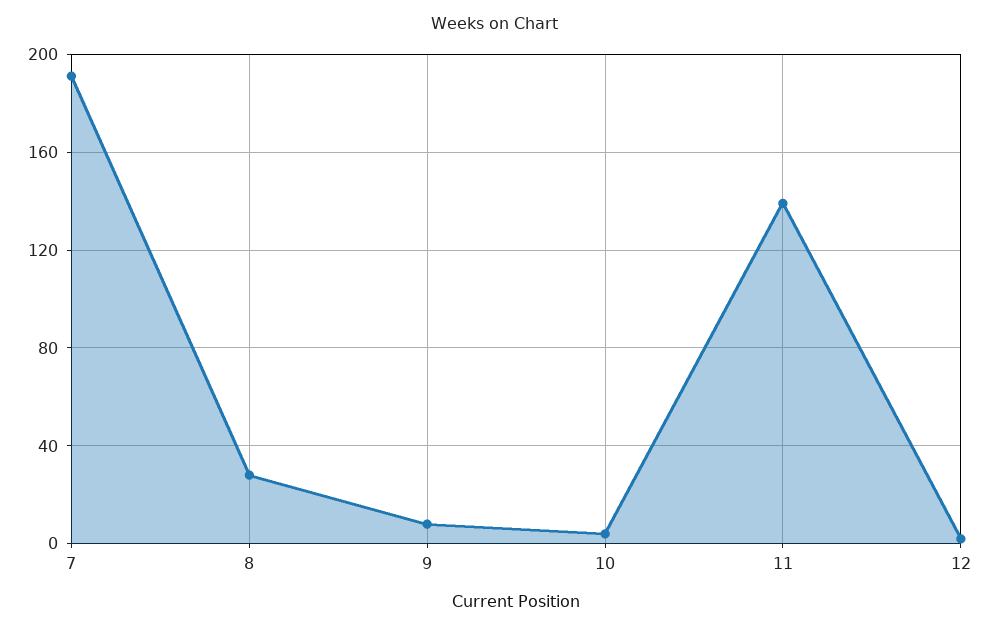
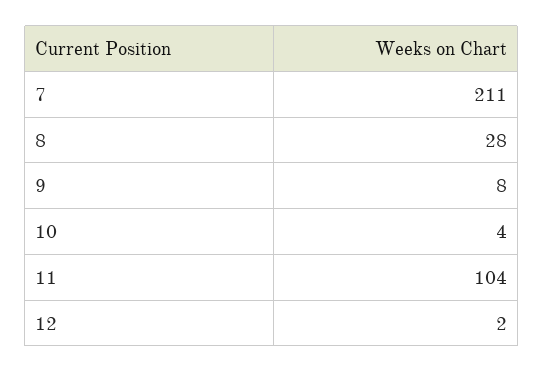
  {
-   "7": 190,
+   "7": 211,
    "8": 28,
    "9": 8,
    "10": 4,
-   "11": 140,
+   "11": 104,
    "12": 2
  }

